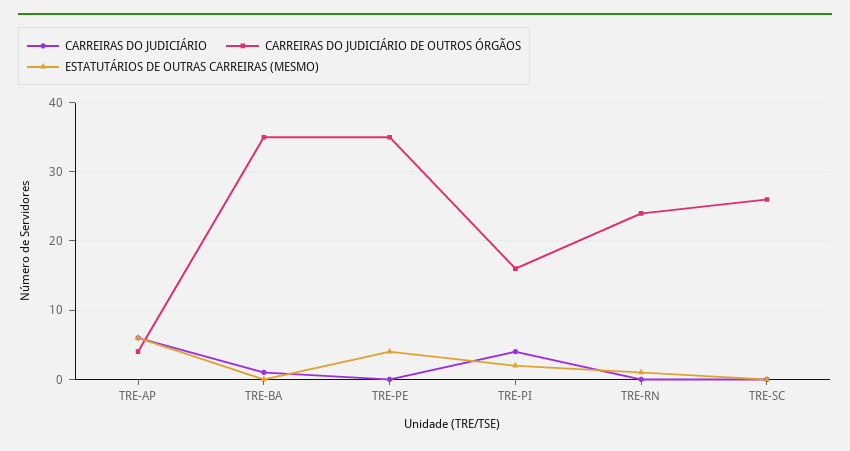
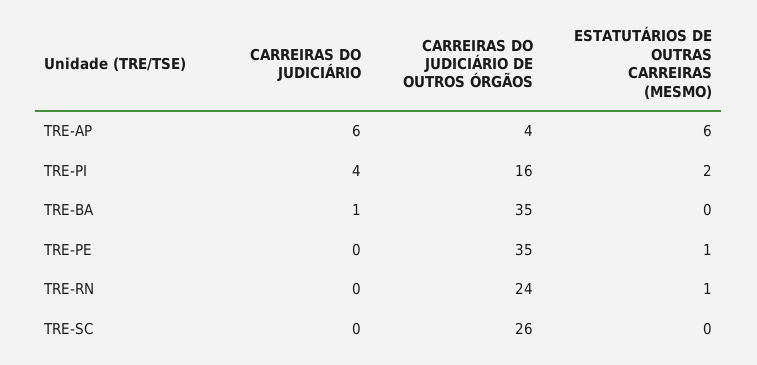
  {
    "CARREIRAS DO JUDICIÁRIO": {
      "TRE-AP": 6,
      "TRE-BA": 1,
      "TRE-PE": 0,
      "TRE-PI": 4,
      "TRE-RN": 0,
      "TRE-SC": 0
    },
    "CARREIRAS DO JUDICIÁRIO DE OUTROS ÓRGÃOS": {
      "TRE-AP": 4,
      "TRE-BA": 35,
      "TRE-PE": 35,
      "TRE-PI": 16,
      "TRE-RN": 24,
      "TRE-SC": 26
    },
    "ESTATUTÁRIOS DE OUTRAS CARREIRAS (MESMO)": {
      "TRE-AP": 6,
      "TRE-BA": 0,
-     "TRE-PE": 4,
+     "TRE-PE": 1,
      "TRE-PI": 2,
      "TRE-RN": 1,
      "TRE-SC": 0
    }
  }

